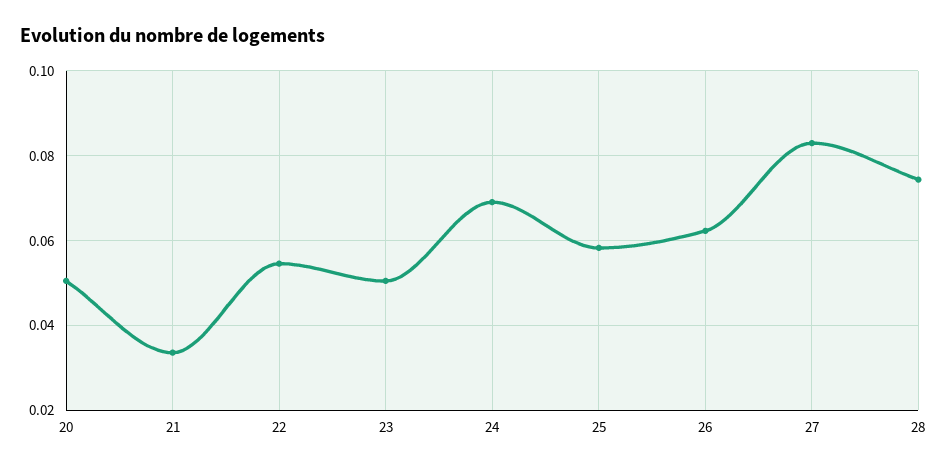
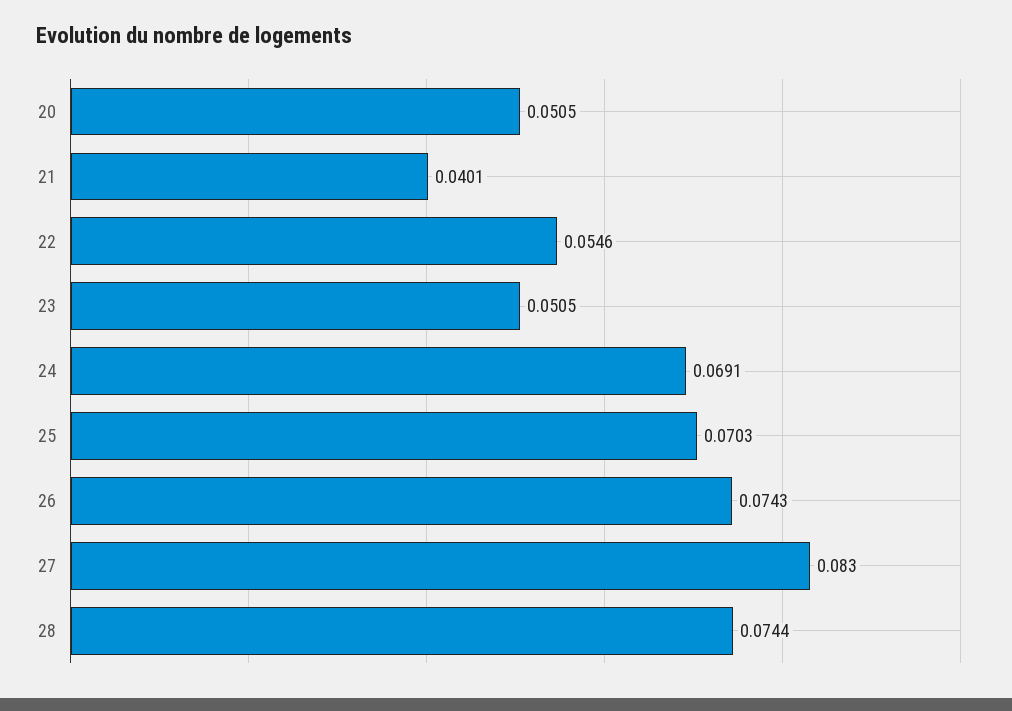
  {
    "20": 0.0505,
-   "21": 0.034,
+   "21": 0.0401,
    "22": 0.0546,
    "23": 0.0505,
    "24": 0.0691,
-   "25": 0.058,
+   "25": 0.0703,
-   "26": 0.062,
+   "26": 0.0743,
    "27": 0.083,
    "28": 0.0744
  }

